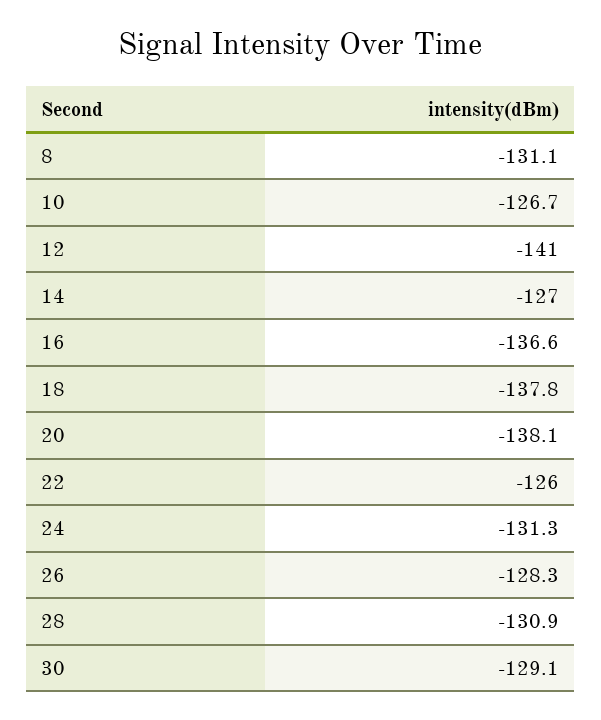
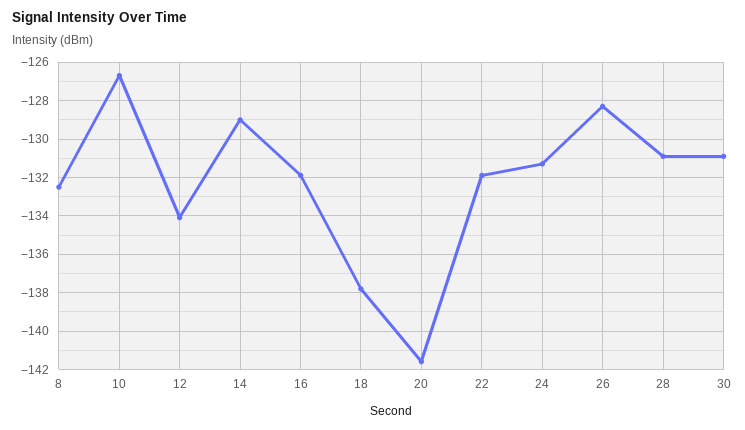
  {
-   "8": -131.1,
+   "8": -132.5,
    "10": -126.7,
-   "12": -141,
+   "12": -134,
-   "14": -127,
+   "14": -129,
-   "16": -136.6,
+   "16": -132,
    "18": -137.8,
-   "20": -138.1,
+   "20": -141.5,
-   "22": -126,
+   "22": -132,
    "24": -131.3,
    "26": -128.3,
    "28": -130.9,
-   "30": -129.1
+   "30": -131
  }

